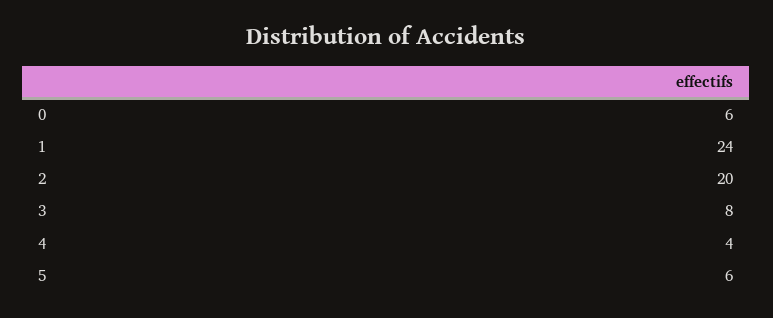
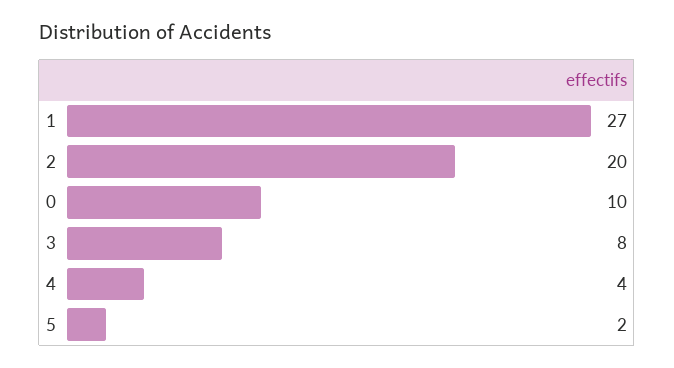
  {
-   "0": 6,
+   "0": 10,
-   "1": 24,
+   "1": 27,
    "2": 20,
    "3": 8,
    "4": 4,
-   "5": 6
+   "5": 2
  }

